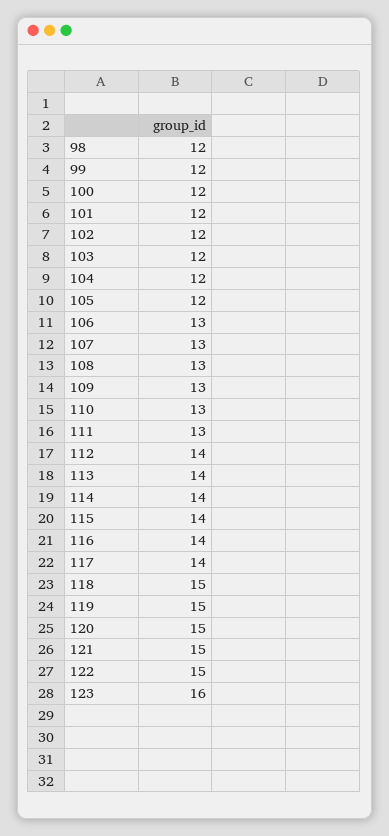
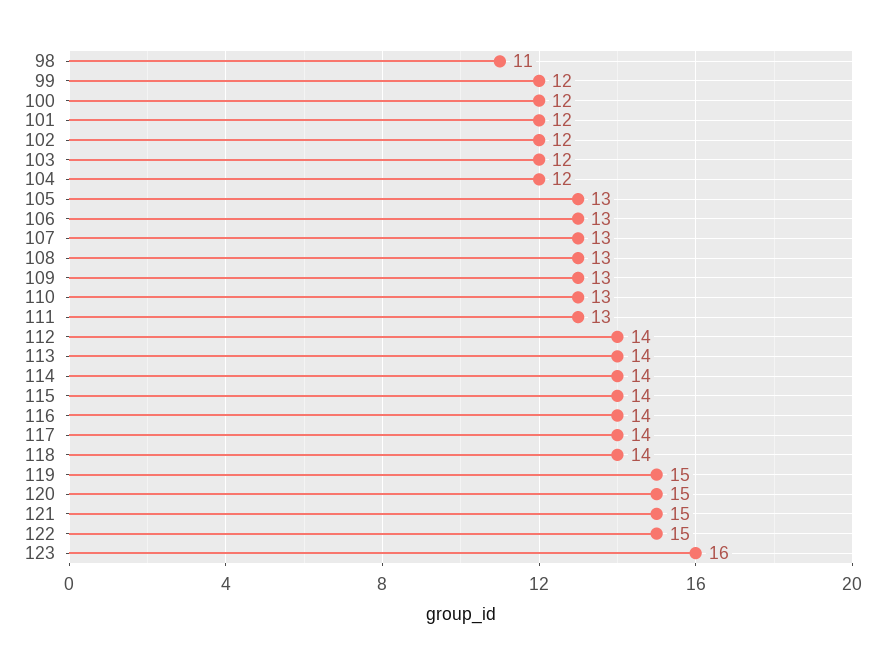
  {
-   "98": 12,
+   "98": 11,
    "99": 12,
    "100": 12,
    "101": 12,
    "102": 12,
    "103": 12,
    "104": 12,
-   "105": 12,
+   "105": 13,
    "106": 13,
    "107": 13,
    "108": 13,
    "109": 13,
    "110": 13,
    "111": 13,
    "112": 14,
    "113": 14,
    "114": 14,
    "115": 14,
    "116": 14,
    "117": 14,
-   "118": 15,
+   "118": 14,
    "119": 15,
    "120": 15,
    "121": 15,
    "122": 15,
    "123": 16
  }

